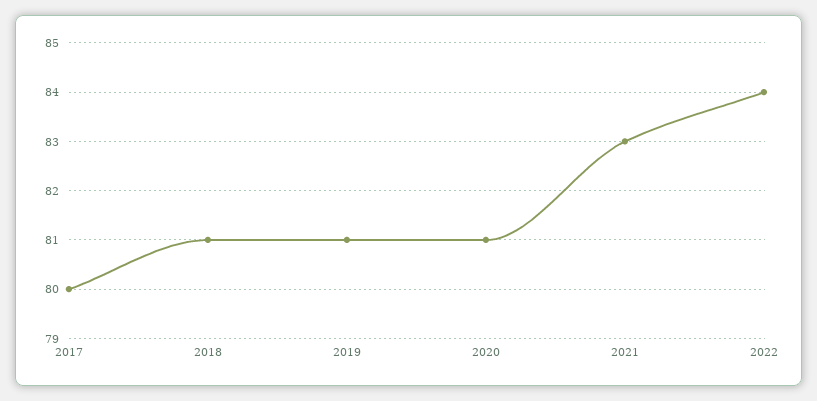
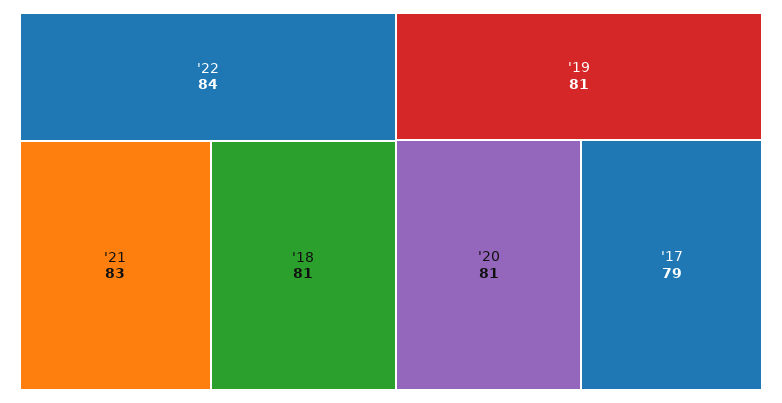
  {
-   "2017": 80,
+   "2017": 79,
    "2018": 81,
    "2019": 81,
    "2020": 81,
    "2021": 83,
    "2022": 84
  }

